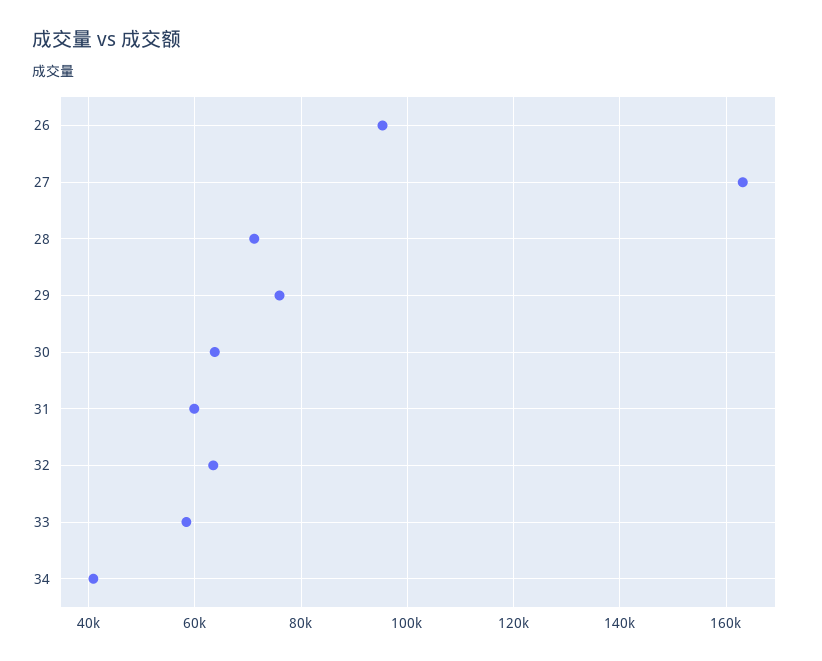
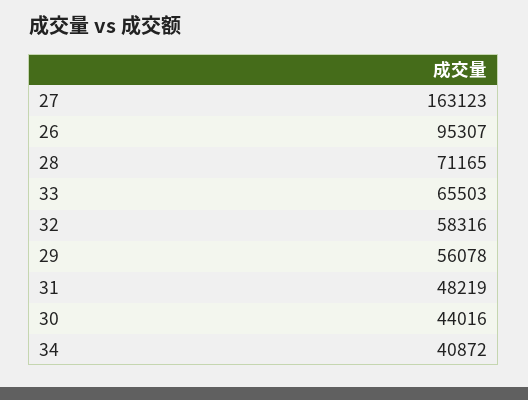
  {
    "26": 95307,
    "27": 163123,
    "28": 71165,
-   "29": 76000,
+   "29": 56078,
-   "30": 64000,
+   "30": 44016,
-   "31": 60000,
+   "31": 48219,
-   "32": 64000,
+   "32": 58316,
-   "33": 58000,
+   "33": 65503,
    "34": 40872
  }

